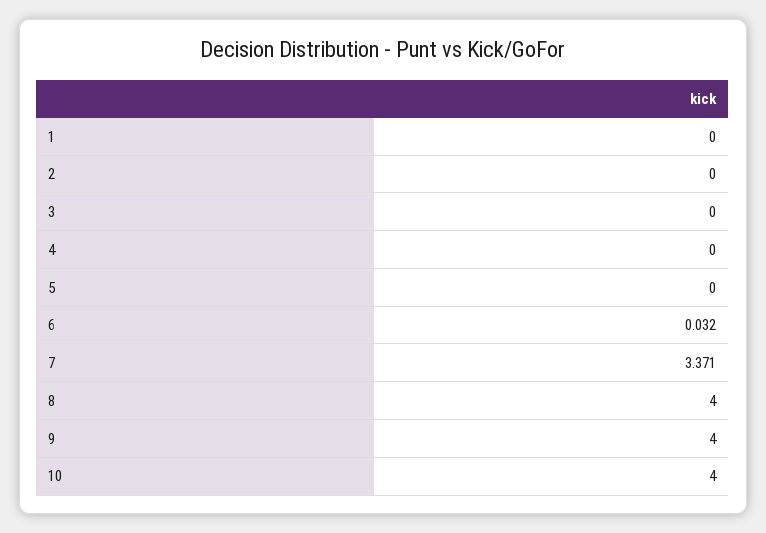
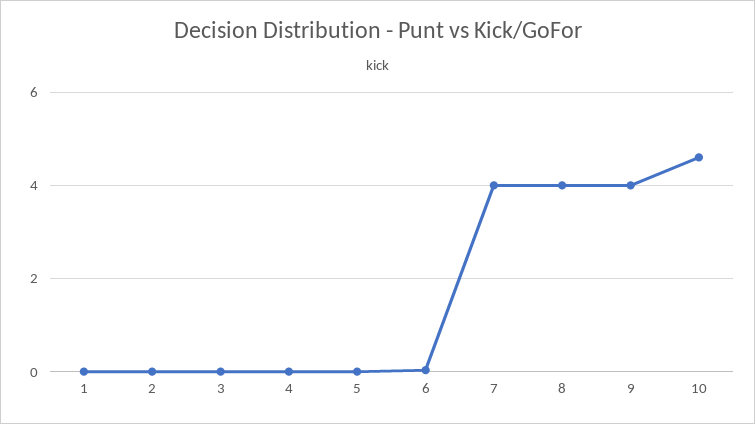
  {
    "1": 0,
    "2": 0,
    "3": 0,
    "4": 0,
    "5": 0,
    "6": 0.032,
-   "7": 3.371,
+   "7": 4,
    "8": 4,
    "9": 4,
-   "10": 4
+   "10": 4.6
  }

